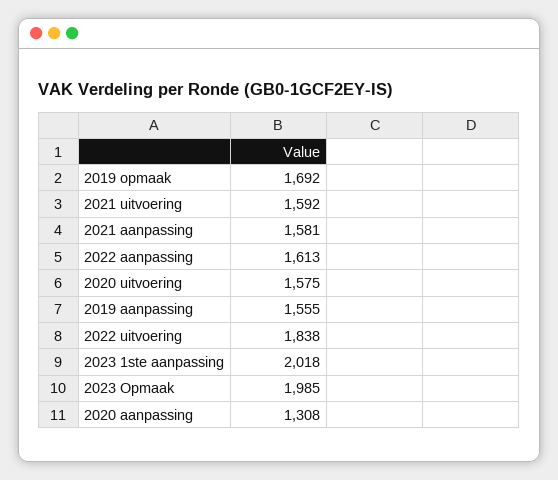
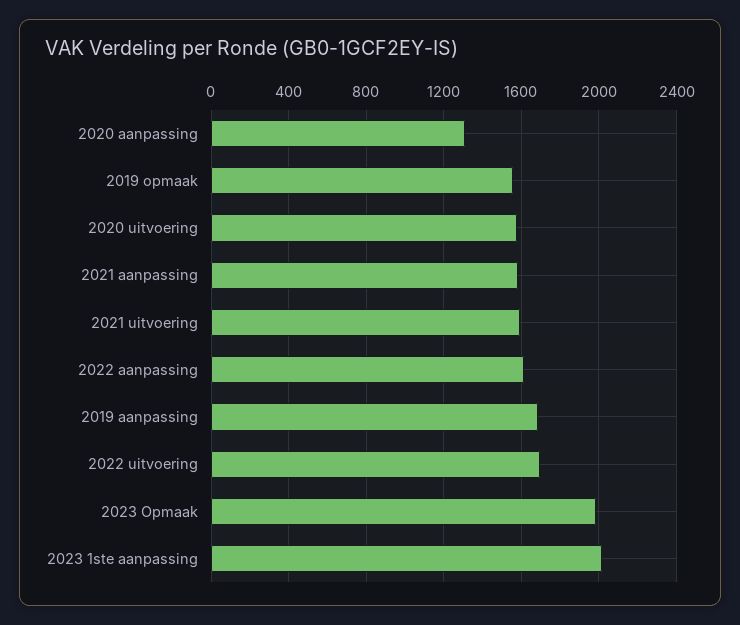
  {
-   "2019 opmaak": 1692,
+   "2019 opmaak": 1550,
    "2021 uitvoering": 1592,
    "2021 aanpassing": 1581,
    "2022 aanpassing": 1613,
    "2020 uitvoering": 1575,
-   "2019 aanpassing": 1555,
+   "2019 aanpassing": 1700,
-   "2022 uitvoering": 1838,
+   "2022 uitvoering": 1700,
    "2023 1ste aanpassing": 2018,
    "2023 Opmaak": 1985,
    "2020 aanpassing": 1308
  }

